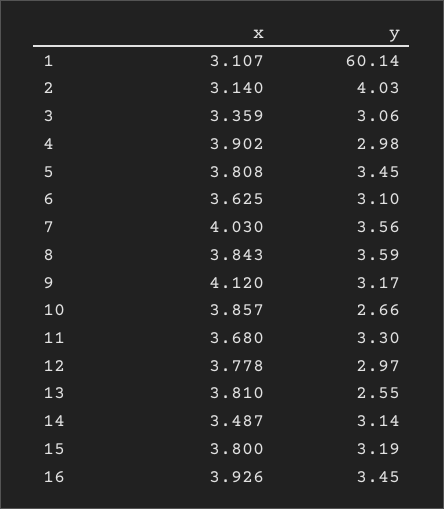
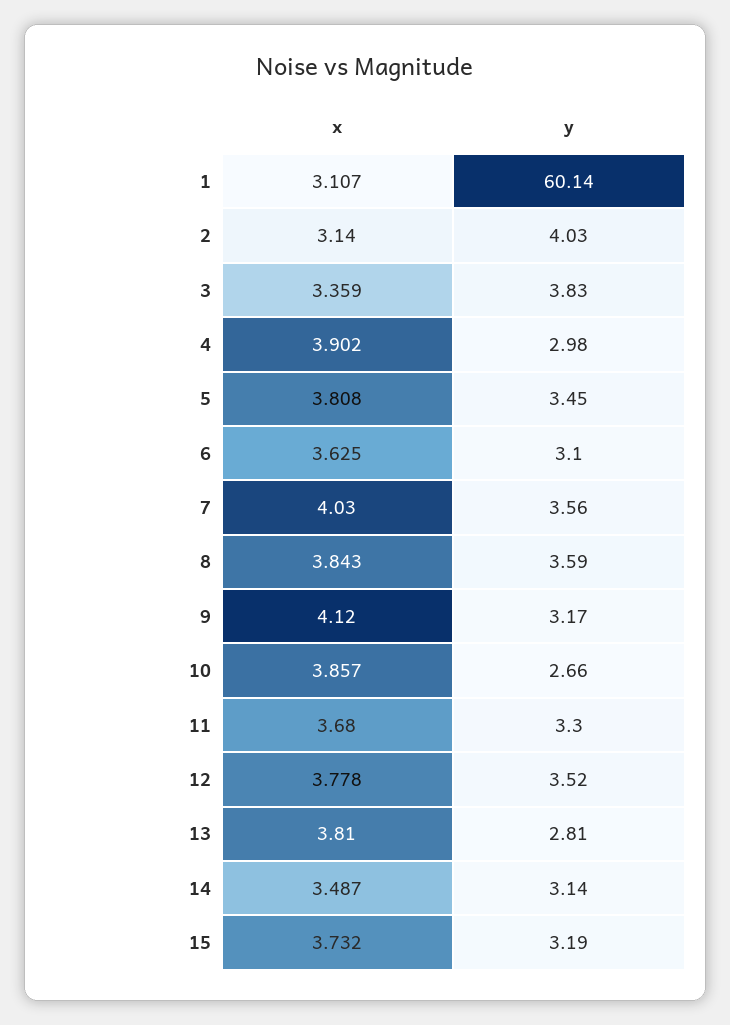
  {
    "x": {
      "1": 3.107,
      "2": 3.14,
      "3": 3.359,
      "4": 3.902,
      "5": 3.808,
      "6": 3.625,
      "7": 4.03,
      "8": 3.843,
      "9": 4.12,
      "10": 3.857,
      "11": 3.68,
      "12": 3.778,
      "13": 3.81,
      "14": 3.487,
-     "15": 3.8,
+     "15": 3.732
-     "16": 3.926
    },
    "y": {
      "1": 60.14,
      "2": 4.03,
-     "3": 3.06,
+     "3": 3.83,
      "4": 2.98,
      "5": 3.45,
      "6": 3.1,
      "7": 3.56,
      "8": 3.59,
      "9": 3.17,
      "10": 2.66,
      "11": 3.3,
-     "12": 2.97,
+     "12": 3.52,
-     "13": 2.55,
+     "13": 2.81,
      "14": 3.14,
-     "15": 3.19,
+     "15": 3.19
-     "16": 3.45
    }
  }

